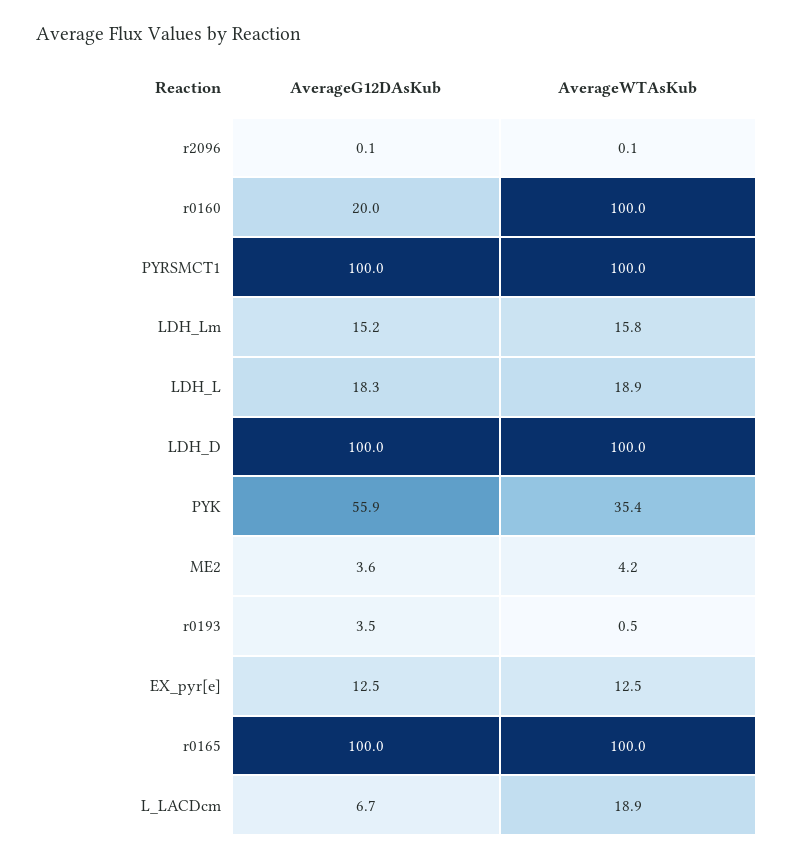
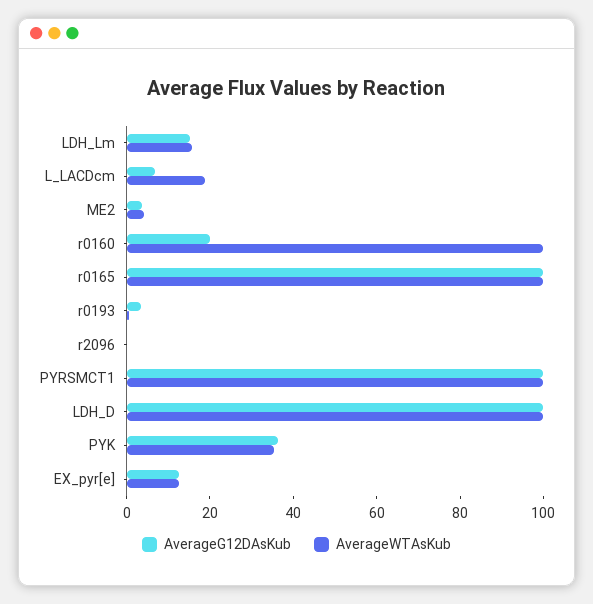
  {
    "AverageG12DAsKub": {
      "r2096": 0.1,
      "r0160": 20,
      "PYRSMCT1": 100,
      "LDH_Lm": 15.2,
-     "LDH_L": 18.3,
      "LDH_D": 100,
-     "PYK": 55.9,
+     "PYK": 35,
      "ME2": 3.6,
      "r0193": 3.5,
      "EX_pyr[e]": 12.5,
      "r0165": 100,
      "L_LACDcm": 6.7
    },
    "AverageWTAsKub": {
      "r2096": 0.1,
      "r0160": 100,
      "PYRSMCT1": 100,
      "LDH_Lm": 15.8,
-     "LDH_L": 18.9,
      "LDH_D": 100,
      "PYK": 35.4,
      "ME2": 4.2,
      "r0193": 0.5,
      "EX_pyr[e]": 12.5,
      "r0165": 100,
      "L_LACDcm": 18.9
    }
  }

